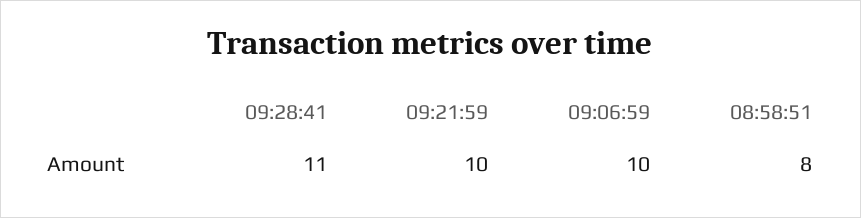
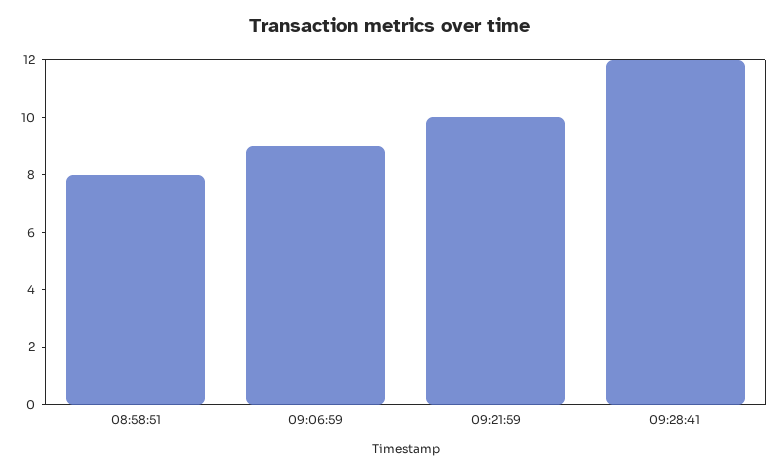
  {
-   "09:28:41": 11,
+   "09:28:41": 12,
    "09:21:59": 10,
-   "09:06:59": 10,
+   "09:06:59": 9,
    "08:58:51": 8
  }

